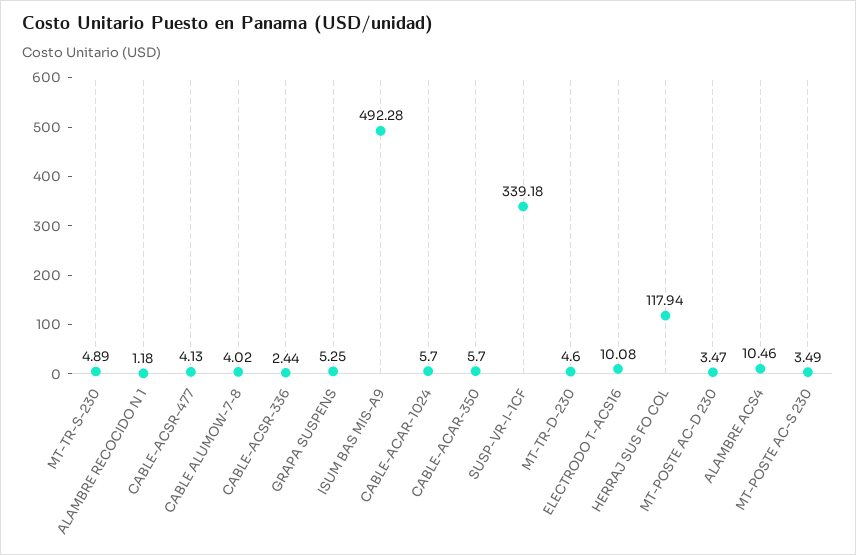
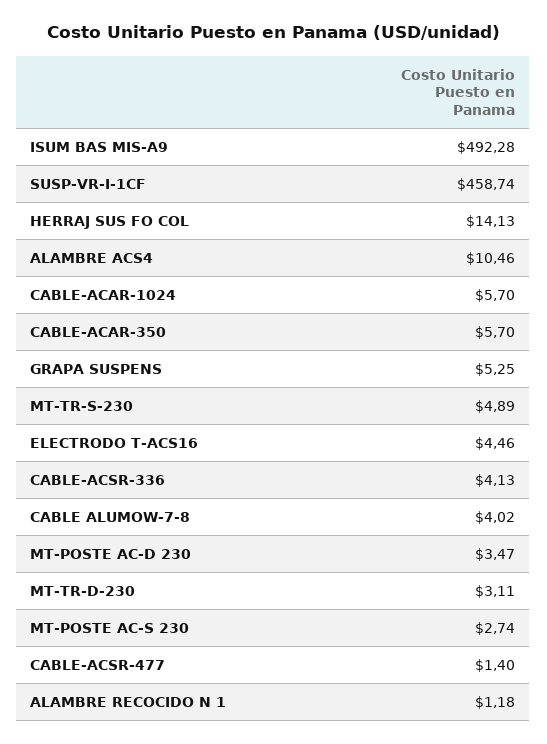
  {
    "MT-TR-S-230": 4.89,
    "ALAMBRE RECOCIDO N 1": 1.18,
-   "CABLE-ACSR-477": 4.13,
+   "CABLE-ACSR-477": 1.4,
    "CABLE ALUMOW-7-8": 4.02,
-   "CABLE-ACSR-336": 2.44,
+   "CABLE-ACSR-336": 4.13,
    "GRAPA SUSPENS": 5.25,
    "ISUM BAS MIS-A9": 492.28,
    "CABLE-ACAR-1024": 5.7,
    "CABLE-ACAR-350": 5.7,
-   "SUSP-VR-I-1CF": 339.18,
+   "SUSP-VR-I-1CF": 458.74,
-   "MT-TR-D-230": 4.6,
+   "MT-TR-D-230": 3.11,
-   "ELECTRODO T-ACS16": 10.08,
+   "ELECTRODO T-ACS16": 4.46,
-   "HERRAJ SUS FO COL": 117.94,
+   "HERRAJ SUS FO COL": 14.13,
    "MT-POSTE AC-D 230": 3.47,
    "ALAMBRE ACS4": 10.46,
-   "MT-POSTE AC-S 230": 3.49
+   "MT-POSTE AC-S 230": 2.74
  }

